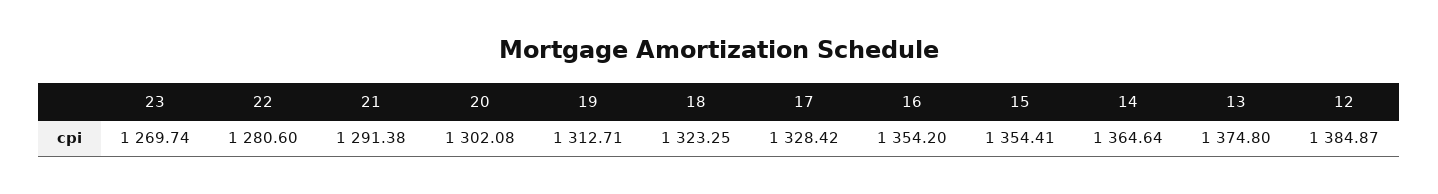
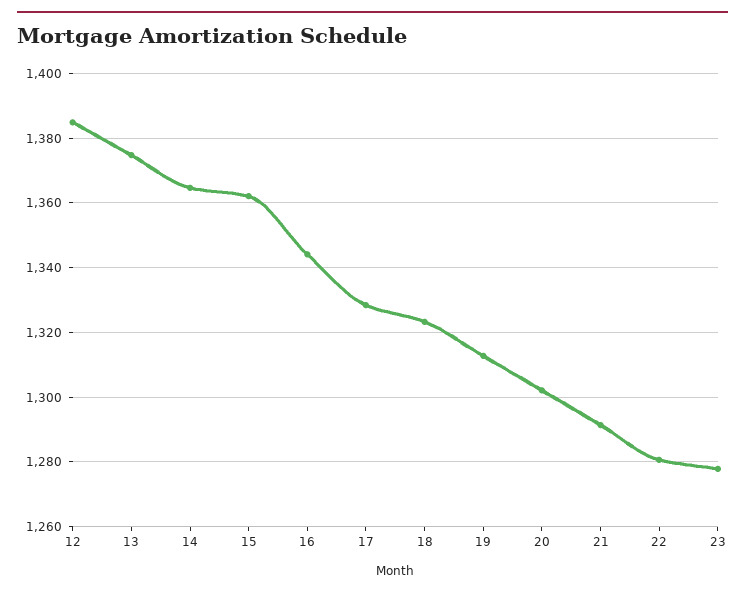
  {
-   "23": 1269.74,
+   "23": 1278,
    "22": 1280.6,
    "21": 1291.38,
    "20": 1302.08,
    "19": 1312.71,
    "18": 1323.25,
    "17": 1328.42,
-   "16": 1354.2,
+   "16": 1344,
-   "15": 1354.41,
+   "15": 1362,
    "14": 1364.64,
    "13": 1374.8,
    "12": 1384.87
  }

